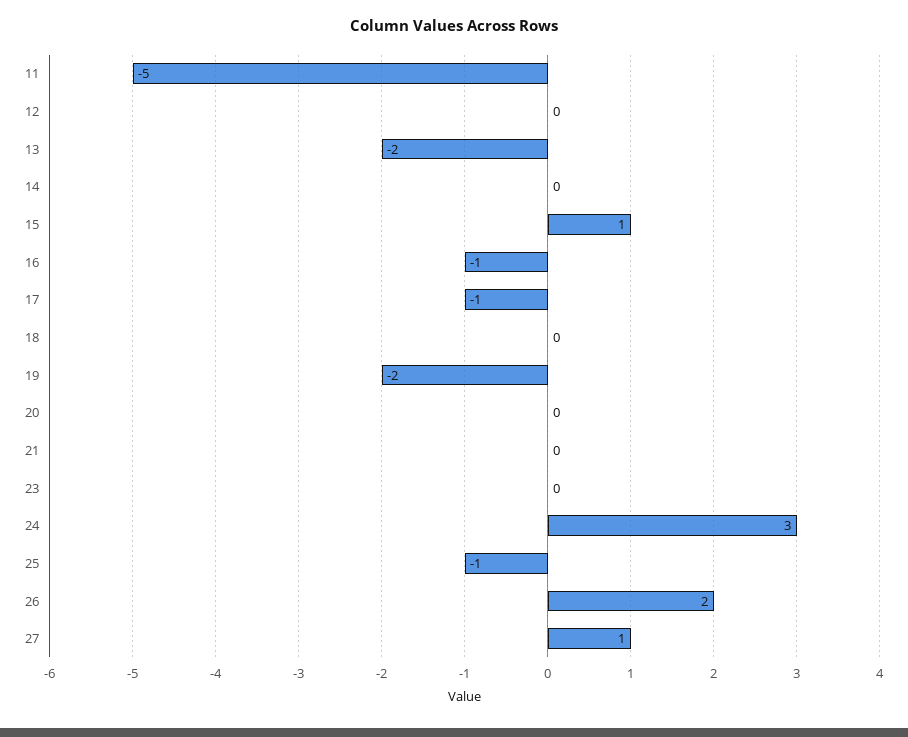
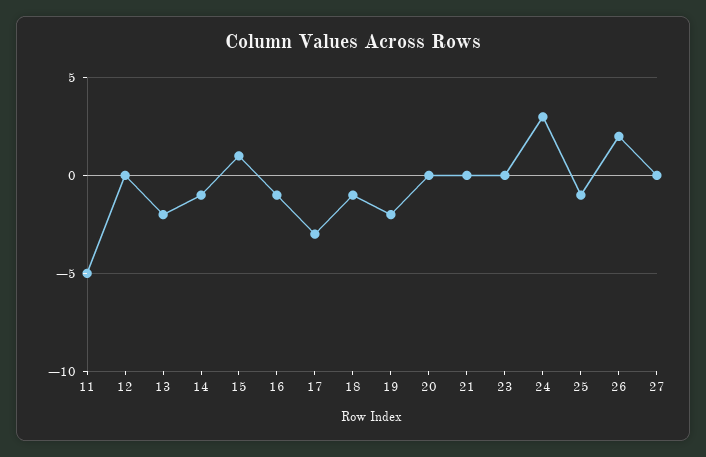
  {
    "11": -5,
    "12": 0,
    "13": -2,
-   "14": 0,
+   "14": -1,
    "15": 1,
    "16": -1,
-   "17": -1,
+   "17": -3,
-   "18": 0,
+   "18": -1,
    "19": -2,
    "20": 0,
    "21": 0,
    "23": 0,
    "24": 3,
    "25": -1,
    "26": 2,
-   "27": 1
+   "27": 0
  }

